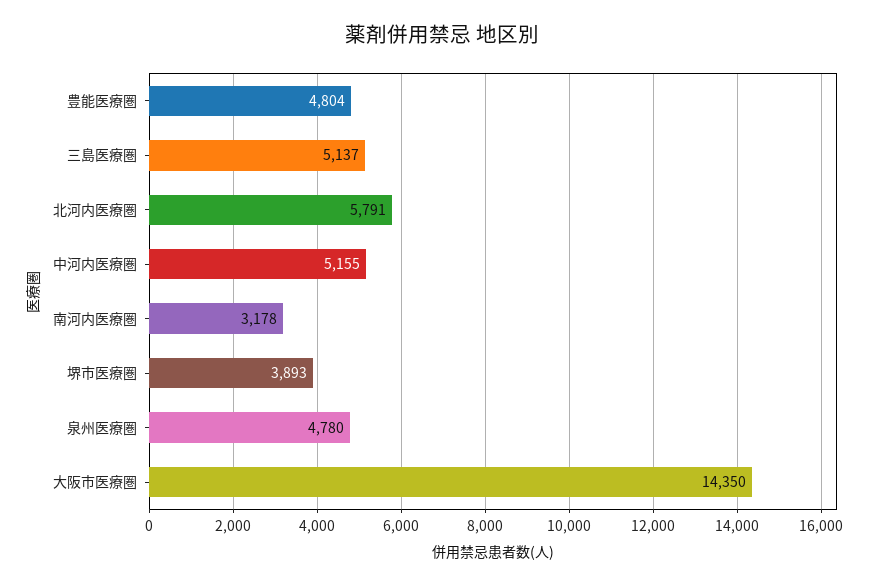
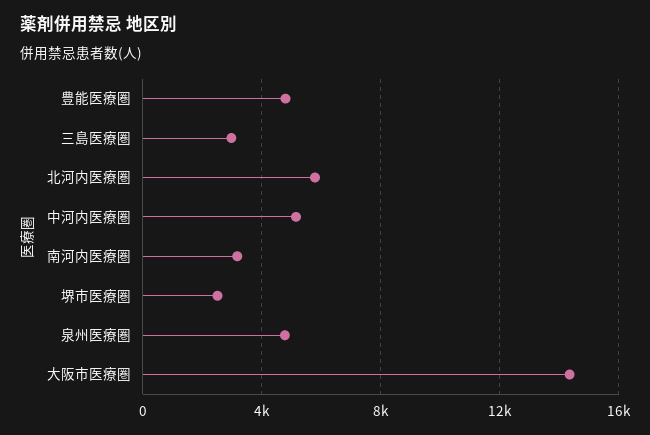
  {
    "豊能医療圏": 4804,
-   "三島医療圏": 5137,
+   "三島医療圏": 3000,
    "北河内医療圏": 5791,
    "中河内医療圏": 5155,
    "南河内医療圏": 3178,
-   "堺市医療圏": 3893,
+   "堺市医療圏": 2500,
    "泉州医療圏": 4780,
    "大阪市医療圏": 14350
  }

